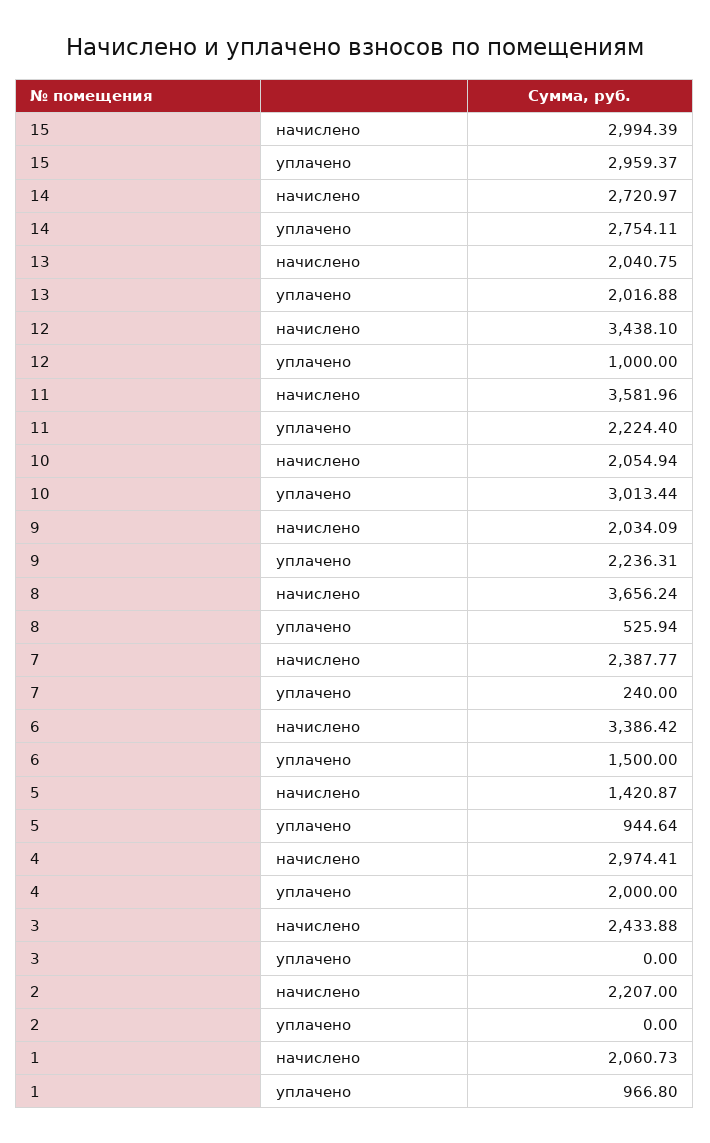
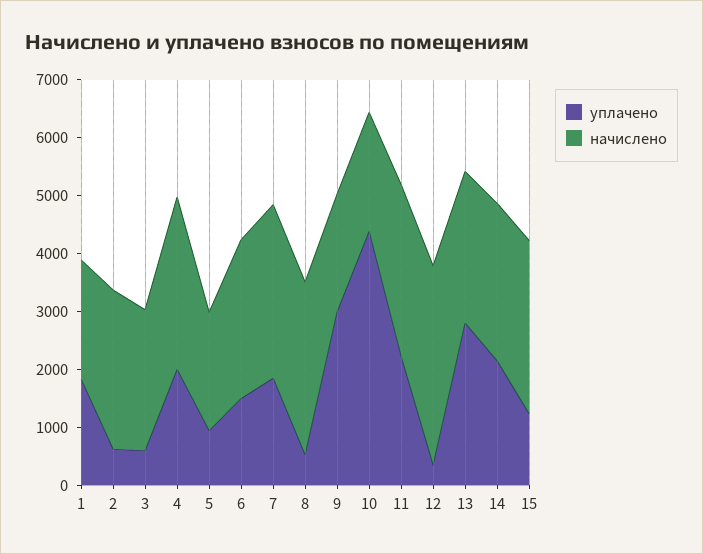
  {
    "начислено": {
      "15": 2994.39,
      "14": 2720.97,
-     "13": 2040.75,
+     "13": 2600,
      "12": 3438.1,
-     "11": 3581.96,
+     "11": 3000,
      "10": 2054.94,
      "9": 2034.09,
-     "8": 3656.24,
+     "8": 3000,
-     "7": 2387.77,
+     "7": 3000,
-     "6": 3386.42,
+     "6": 2800,
-     "5": 1420.87,
+     "5": 2000,
      "4": 2974.41,
      "3": 2433.88,
-     "2": 2207,
+     "2": 2800,
      "1": 2060.73
    },
    "уплачено": {
-     "15": 2959.37,
+     "15": 1200,
-     "14": 2754.11,
+     "14": 2200,
-     "13": 2016.88,
+     "13": 2800,
-     "12": 1000,
+     "12": 400,
      "11": 2224.4,
-     "10": 3013.44,
+     "10": 4400,
-     "9": 2236.31,
+     "9": 3000,
      "8": 525.94,
-     "7": 240,
+     "7": 1800,
      "6": 1500,
      "5": 944.64,
      "4": 2000,
-     "3": 0,
+     "3": 600,
-     "2": 0,
+     "2": 600,
-     "1": 966.8
+     "1": 1800
    }
  }

